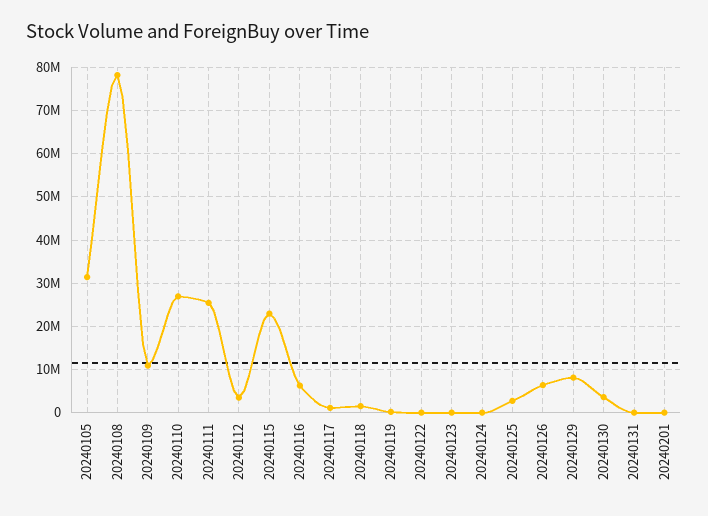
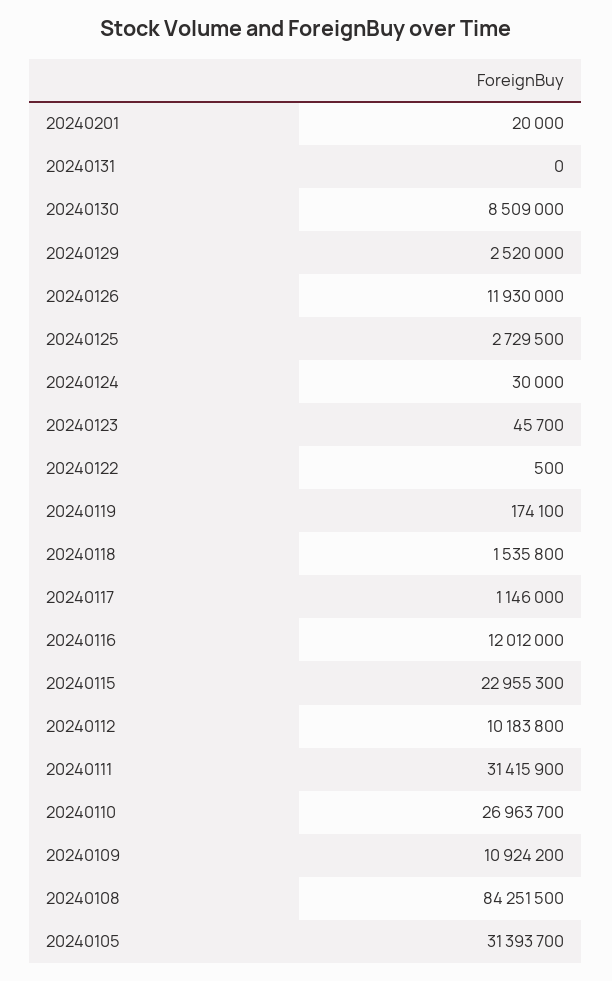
  {
    "20240105": 31393700,
-   "20240108": 78000000,
+   "20240108": 84251500,
    "20240109": 10924200,
    "20240110": 26963700,
-   "20240111": 26000000,
+   "20240111": 31415900,
-   "20240112": 4000000,
+   "20240112": 10183800,
    "20240115": 22955300,
-   "20240116": 6000000,
+   "20240116": 12012000,
    "20240117": 1146000,
    "20240118": 1535800,
    "20240119": 174100,
    "20240122": 500,
    "20240123": 45700,
    "20240124": 30000,
    "20240125": 2729500,
-   "20240126": 6000000,
+   "20240126": 11930000,
-   "20240129": 8000000,
+   "20240129": 2520000,
-   "20240130": 4000000,
+   "20240130": 8509000,
    "20240131": 0,
    "20240201": 20000
  }

